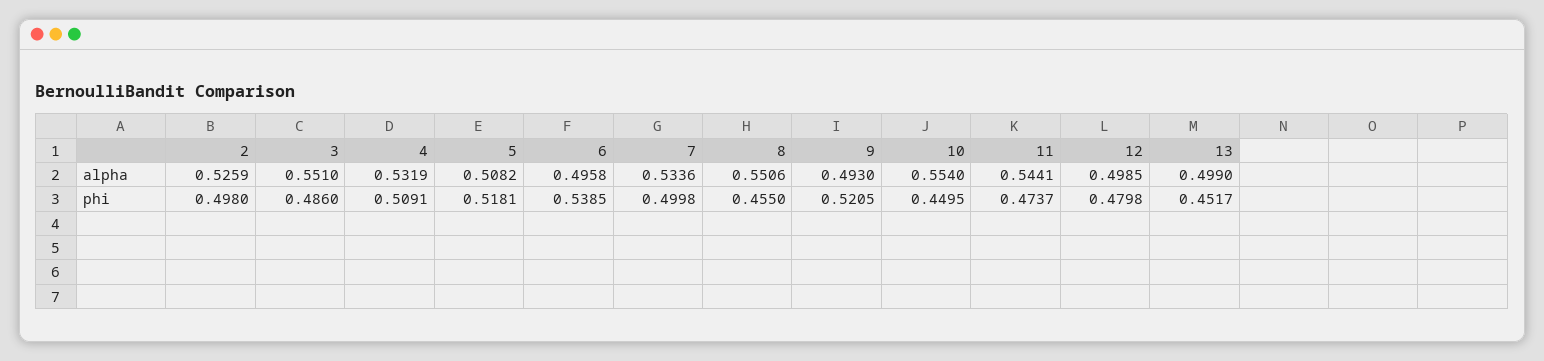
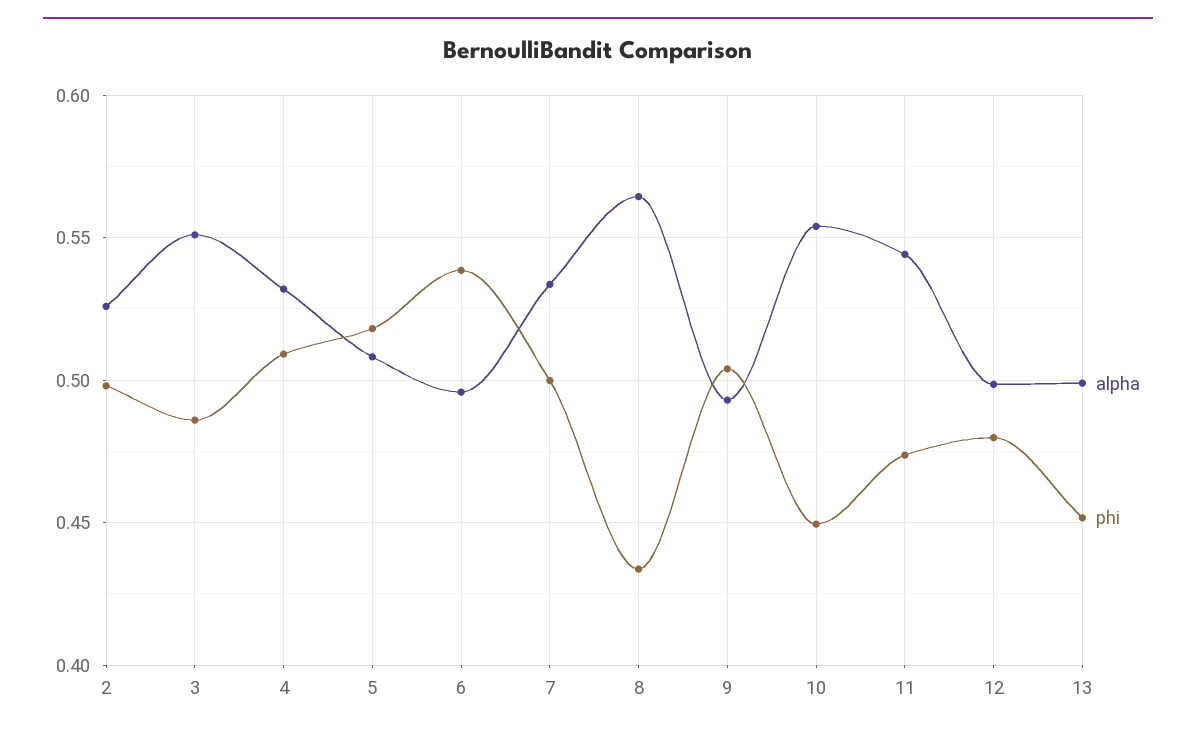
  {
    "alpha": {
      "2": 0.5259,
      "3": 0.551,
      "4": 0.5319,
      "5": 0.5082,
      "6": 0.4958,
      "7": 0.5336,
-     "8": 0.5506,
+     "8": 0.565,
      "9": 0.493,
      "10": 0.554,
      "11": 0.5441,
      "12": 0.4985,
      "13": 0.499
    },
    "phi": {
      "2": 0.498,
      "3": 0.486,
      "4": 0.5091,
      "5": 0.5181,
      "6": 0.5385,
      "7": 0.4998,
-     "8": 0.455,
+     "8": 0.435,
-     "9": 0.5205,
+     "9": 0.505,
      "10": 0.4495,
      "11": 0.4737,
      "12": 0.4798,
      "13": 0.4517
    }
  }

